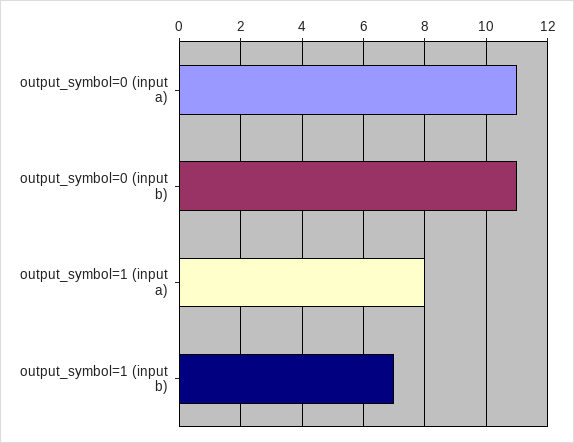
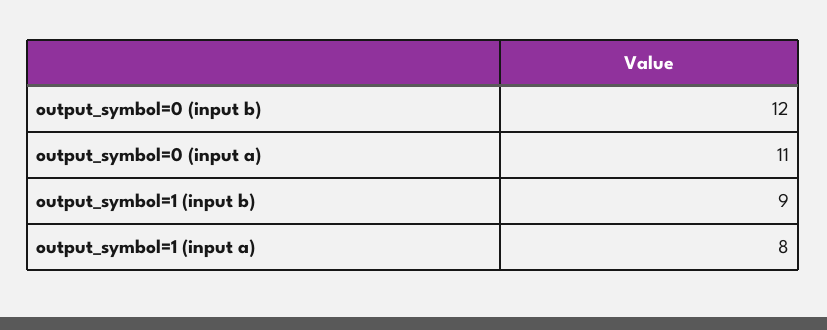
  {
    "output_symbol=0 (input a)": 11,
-   "output_symbol=0 (input b)": 11,
+   "output_symbol=0 (input b)": 12,
    "output_symbol=1 (input a)": 8,
-   "output_symbol=1 (input b)": 7
+   "output_symbol=1 (input b)": 9
  }

